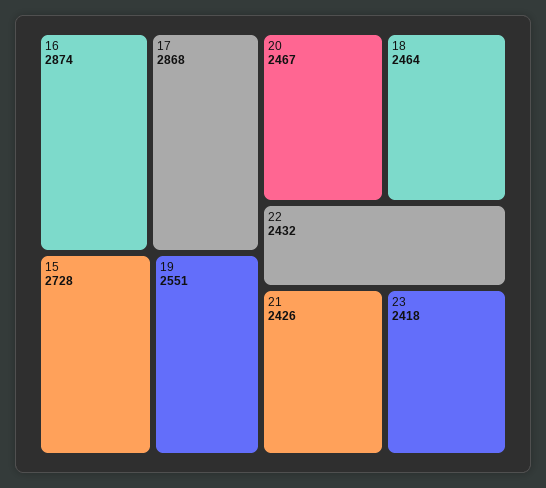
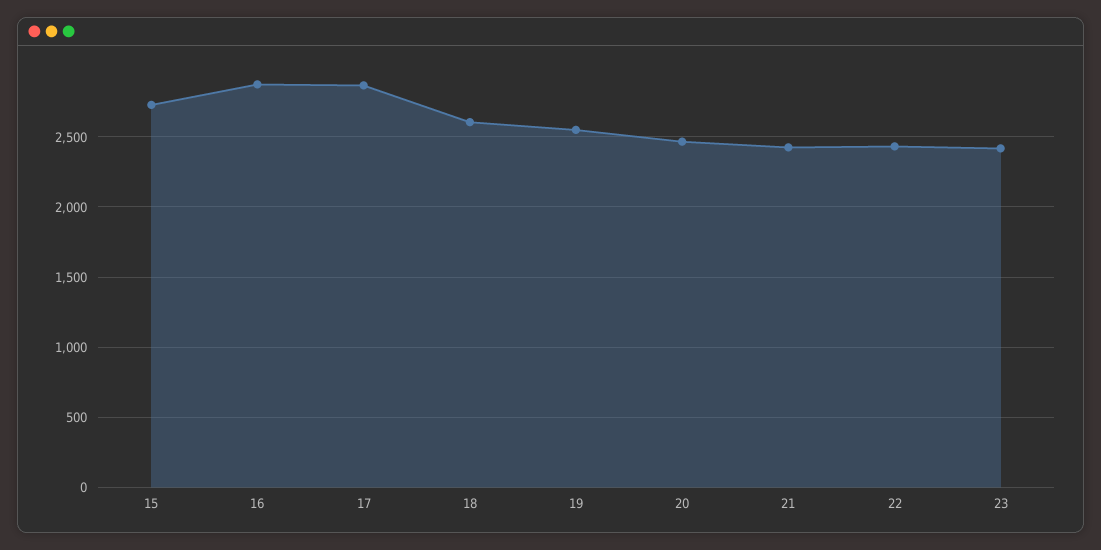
  {
    "16": 2874,
    "17": 2868,
    "15": 2728,
    "19": 2551,
    "20": 2467,
-   "18": 2464,
+   "18": 2600,
    "22": 2432,
    "21": 2426,
    "23": 2418
  }

